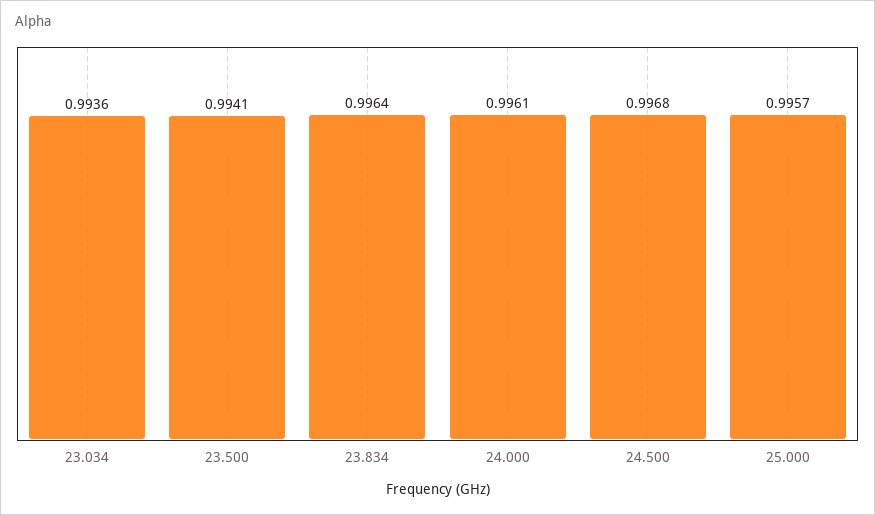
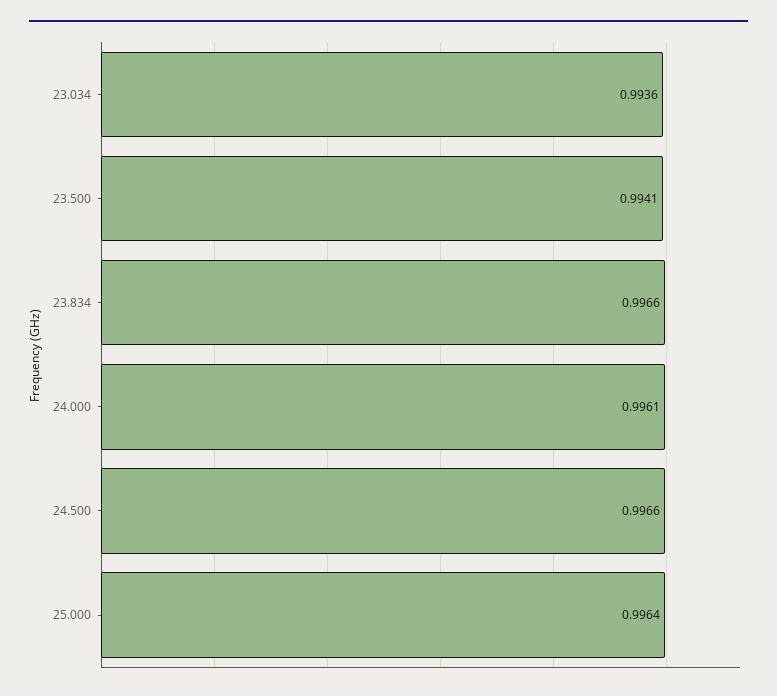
  {
    "23.034": 0.9936,
    "23.500": 0.9941,
-   "23.834": 0.9964,
+   "23.834": 0.9966,
    "24.000": 0.9961,
-   "24.500": 0.9968,
+   "24.500": 0.9966,
-   "25.000": 0.9957
+   "25.000": 0.9964
  }

